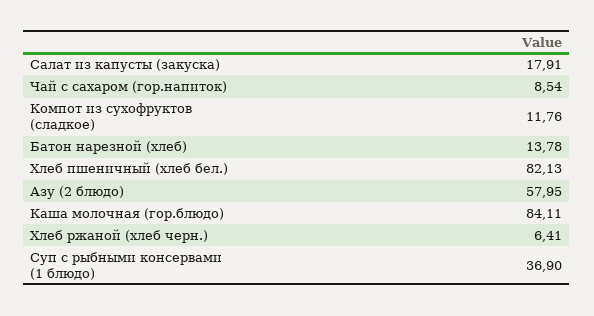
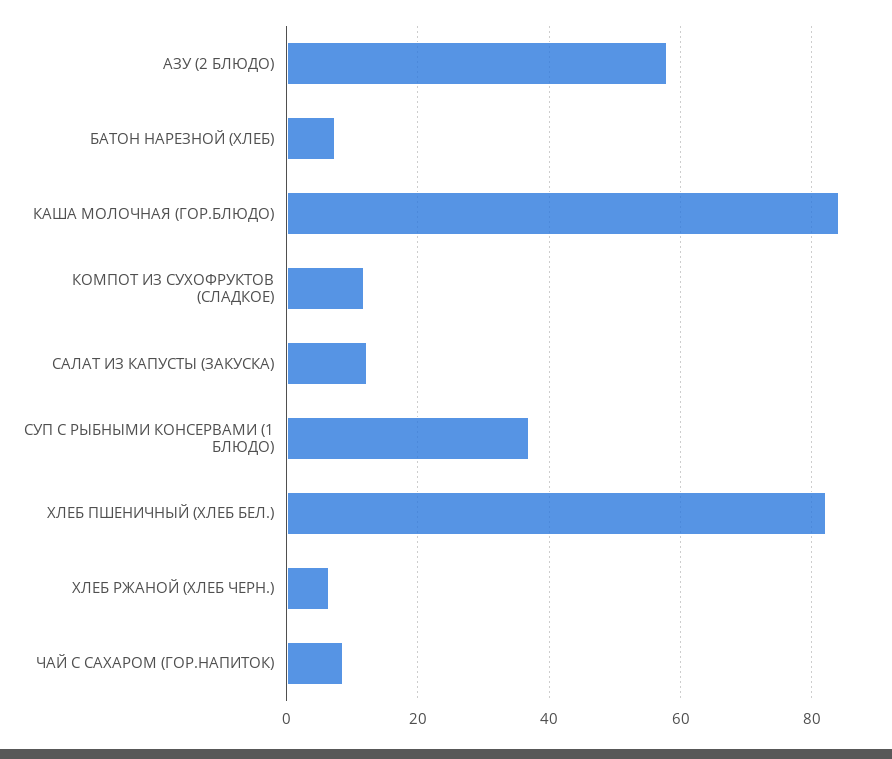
  {
-   "Салат из капусты (закуска)": 17.91,
+   "Салат из капусты (закуска)": 12,
    "Чай с сахаром (гор.напиток)": 8.54,
    "Компот из сухофруктов (сладкое)": 11.76,
-   "Батон нарезной (хлеб)": 13.78,
+   "Батон нарезной (хлеб)": 8,
    "Хлеб пшеничный (хлеб бел.)": 82.13,
    "Азу (2 блюдо)": 57.95,
    "Каша молочная (гор.блюдо)": 84.11,
    "Хлеб ржаной (хлеб черн.)": 6.41,
    "Суп с рыбными консервами (1 блюдо)": 36.9
  }

